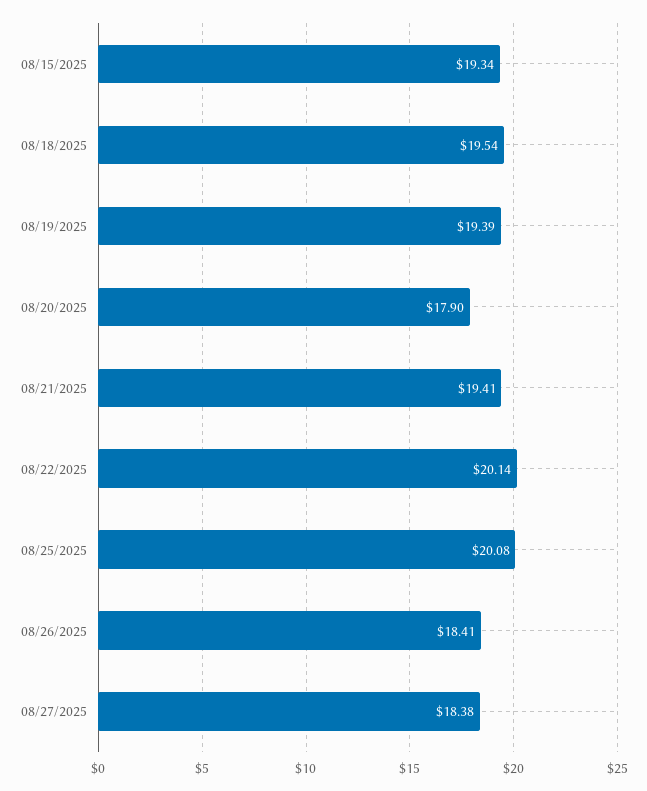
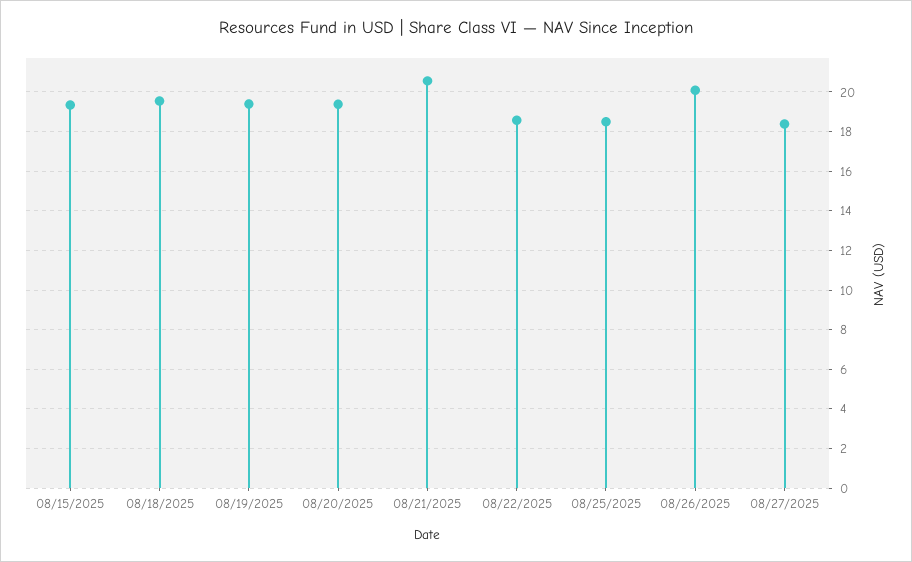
  {
    "08/15/2025": 19.34,
    "08/18/2025": 19.54,
    "08/19/2025": 19.39,
-   "08/20/2025": 17.9,
+   "08/20/2025": 19.5,
-   "08/21/2025": 19.41,
+   "08/21/2025": 20.5,
-   "08/22/2025": 20.14,
+   "08/22/2025": 18.5,
-   "08/25/2025": 20.08,
+   "08/25/2025": 18.5,
-   "08/26/2025": 18.41,
+   "08/26/2025": 20,
    "08/27/2025": 18.38
  }

